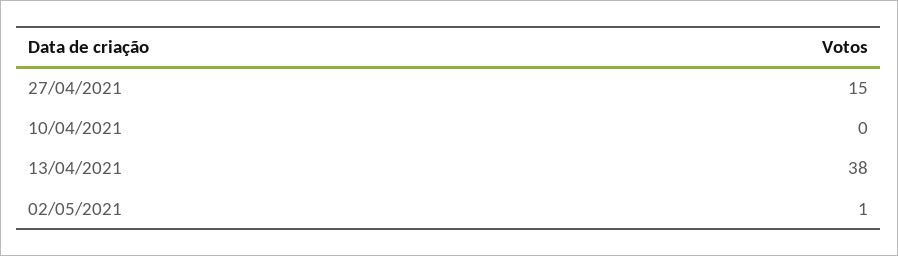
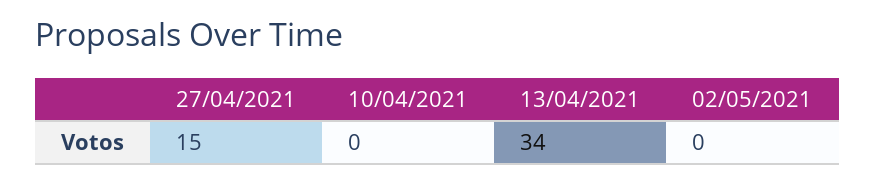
  {
    "27/04/2021": 15,
    "10/04/2021": 0,
-   "13/04/2021": 38,
+   "13/04/2021": 34,
-   "02/05/2021": 1
+   "02/05/2021": 0
  }

